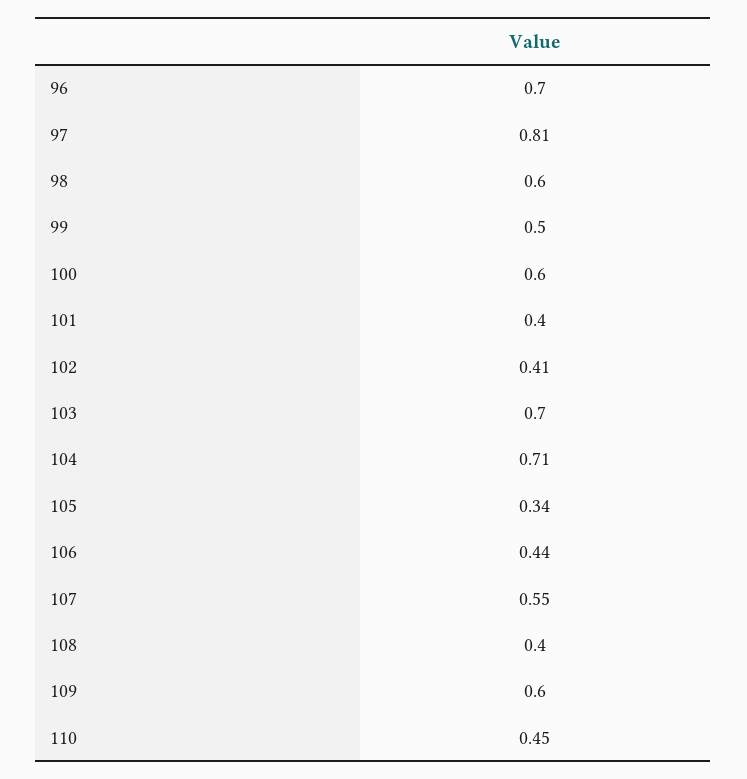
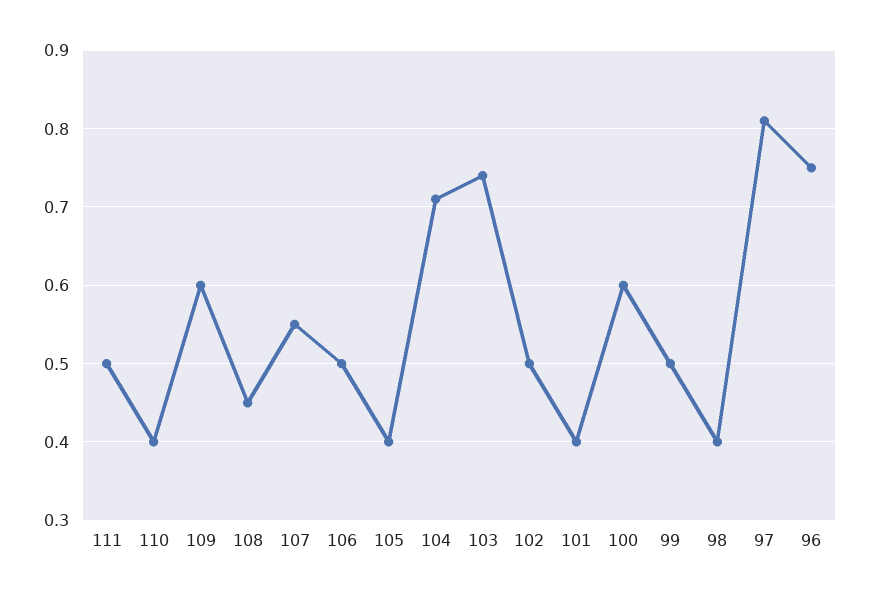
  {
-   "96": 0.7,
+   "96": 0.75,
    "97": 0.81,
-   "98": 0.6,
+   "98": 0.4,
    "99": 0.5,
    "100": 0.6,
    "101": 0.4,
-   "102": 0.41,
+   "102": 0.5,
-   "103": 0.7,
+   "103": 0.74,
    "104": 0.71,
-   "105": 0.34,
+   "105": 0.4,
-   "106": 0.44,
+   "106": 0.5,
    "107": 0.55,
-   "108": 0.4,
+   "108": 0.45,
    "109": 0.6,
-   "110": 0.45
+   "110": 0.4,
+   "111": 0.5
  }

